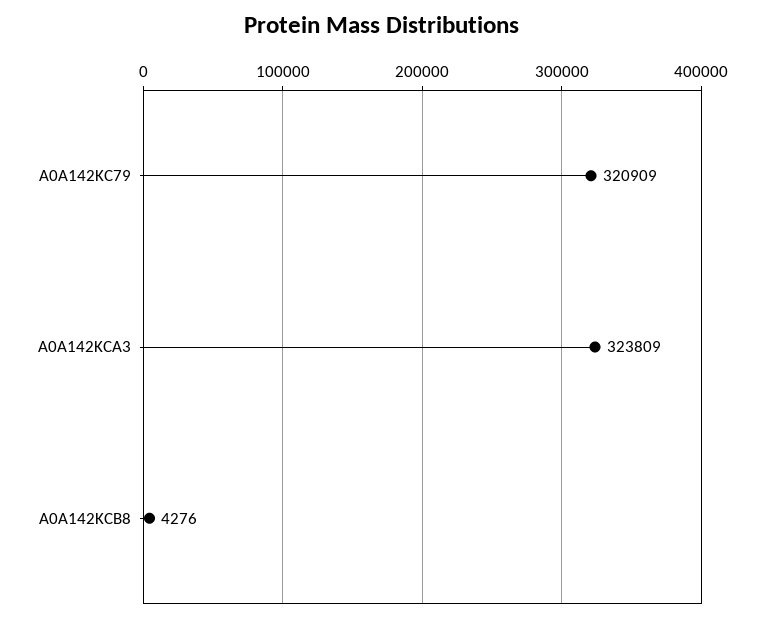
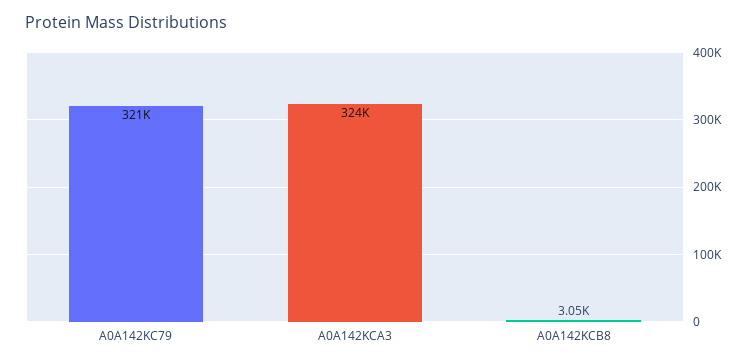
  {
    "A0A142KC79": 320909,
    "A0A142KCA3": 323809,
-   "A0A142KCB8": 4276
+   "A0A142KCB8": 3050
  }

